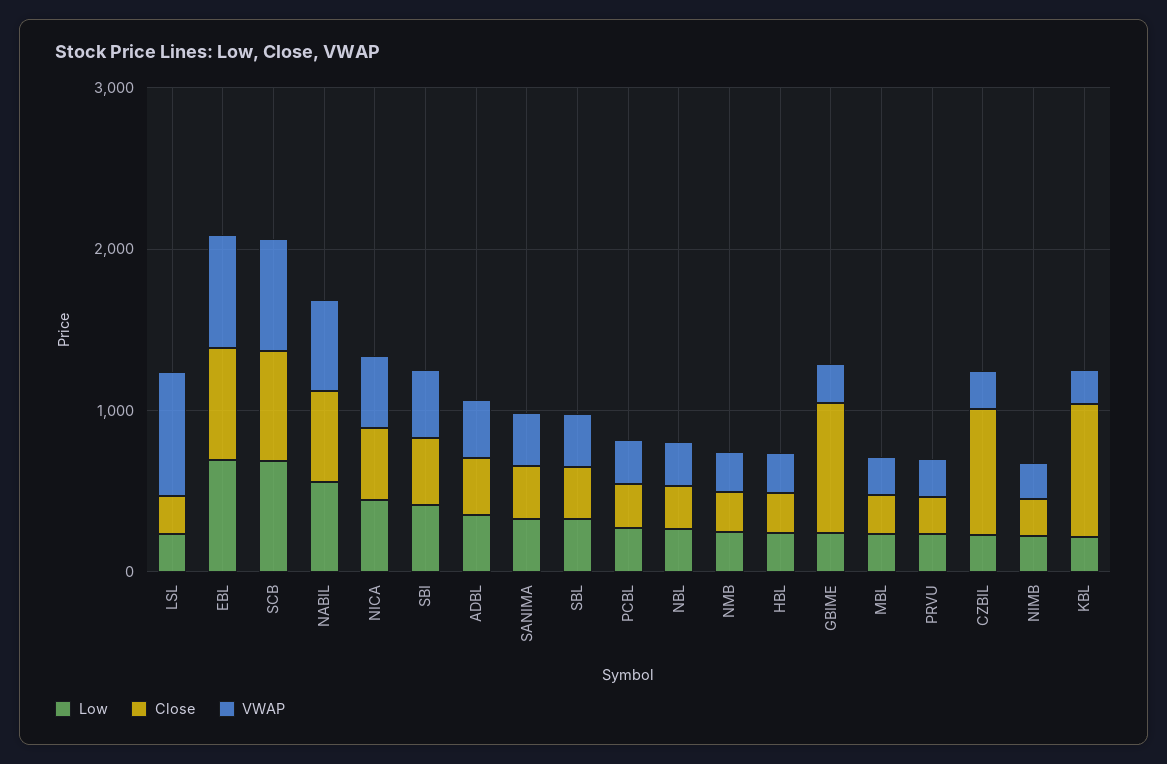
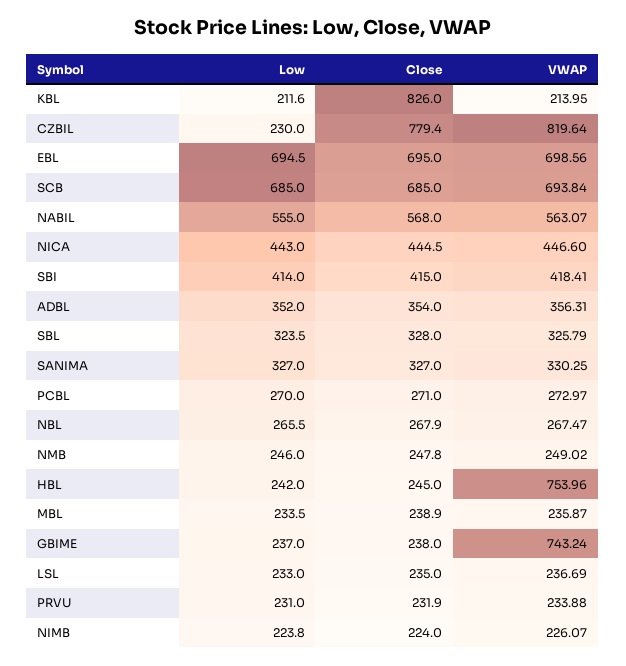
  {
    "Low": {
      "LSL": 233,
      "EBL": 694.5,
      "SCB": 685,
      "NABIL": 555,
      "NICA": 443,
      "SBI": 414,
      "ADBL": 352,
      "SANIMA": 327,
      "SBL": 323.5,
      "PCBL": 270,
      "NBL": 265.5,
      "NMB": 246,
      "HBL": 242,
      "GBIME": 237,
      "MBL": 233.5,
      "PRVU": 231,
      "CZBIL": 230,
      "NIMB": 223.8,
      "KBL": 211.6
    },
    "Close": {
      "LSL": 235,
      "EBL": 695,
      "SCB": 685,
      "NABIL": 568,
      "NICA": 444.5,
      "SBI": 415,
      "ADBL": 354,
      "SANIMA": 327,
      "SBL": 328,
      "PCBL": 271,
      "NBL": 267.9,
      "NMB": 247.8,
      "HBL": 245,
-     "GBIME": 800,
+     "GBIME": 238,
      "MBL": 238.9,
      "PRVU": 231.9,
      "CZBIL": 779.4,
      "NIMB": 224,
      "KBL": 826
    },
    "VWAP": {
-     "LSL": 800,
+     "LSL": 236.69,
      "EBL": 698.56,
      "SCB": 693.84,
      "NABIL": 563.07,
      "NICA": 446.6,
      "SBI": 418.41,
      "ADBL": 356.31,
      "SANIMA": 330.25,
      "SBL": 325.79,
      "PCBL": 272.97,
      "NBL": 267.47,
      "NMB": 249.02,
-     "HBL": 200,
+     "HBL": 753.96,
-     "GBIME": 200,
+     "GBIME": 743.24,
      "MBL": 235.87,
      "PRVU": 233.88,
-     "CZBIL": 200,
+     "CZBIL": 819.64,
      "NIMB": 226.07,
      "KBL": 213.95
    }
  }

